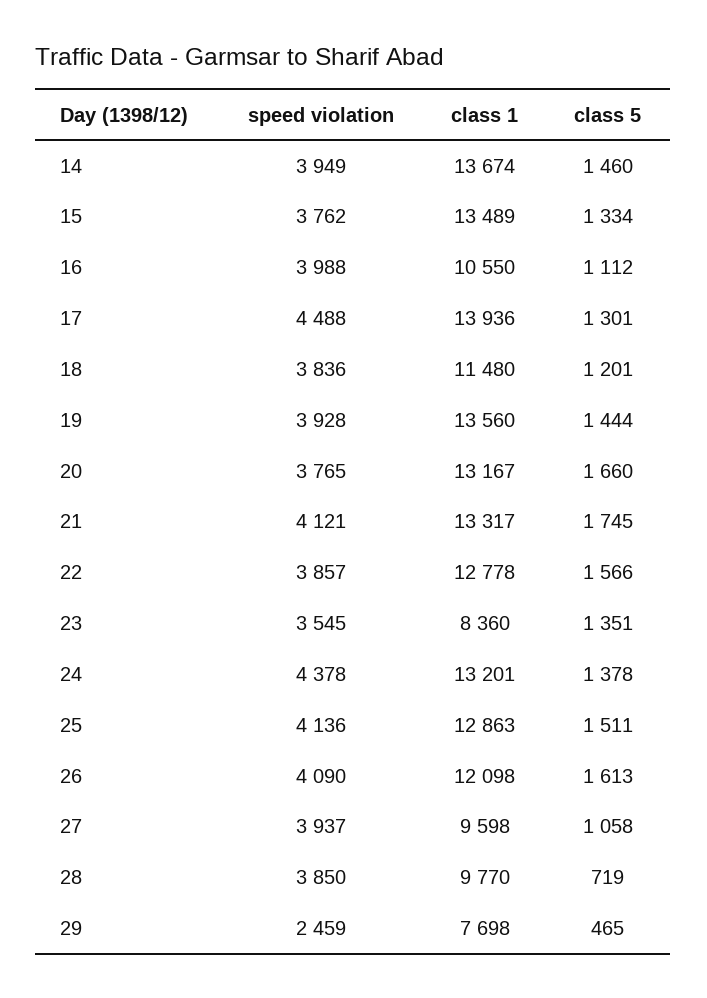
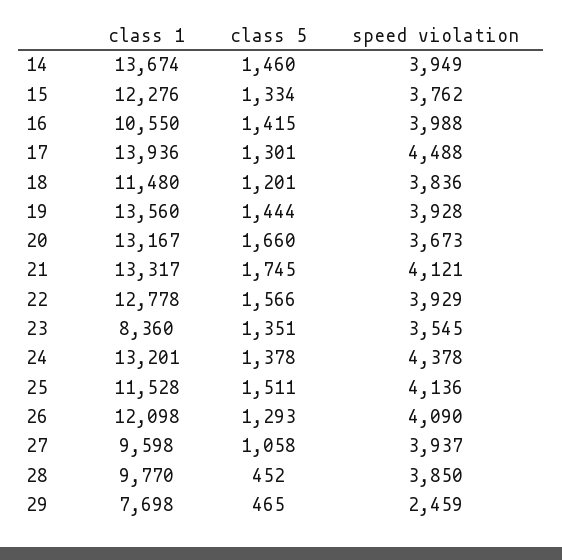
  {
    "speed violation": {
      "14": 3949,
      "15": 3762,
      "16": 3988,
      "17": 4488,
      "18": 3836,
      "19": 3928,
-     "20": 3765,
+     "20": 3673,
      "21": 4121,
-     "22": 3857,
+     "22": 3929,
      "23": 3545,
      "24": 4378,
      "25": 4136,
      "26": 4090,
      "27": 3937,
      "28": 3850,
      "29": 2459
    },
    "class 1": {
      "14": 13674,
-     "15": 13489,
+     "15": 12276,
      "16": 10550,
      "17": 13936,
      "18": 11480,
      "19": 13560,
      "20": 13167,
      "21": 13317,
      "22": 12778,
      "23": 8360,
      "24": 13201,
-     "25": 12863,
+     "25": 11528,
      "26": 12098,
      "27": 9598,
      "28": 9770,
      "29": 7698
    },
    "class 5": {
      "14": 1460,
      "15": 1334,
-     "16": 1112,
+     "16": 1415,
      "17": 1301,
      "18": 1201,
      "19": 1444,
      "20": 1660,
      "21": 1745,
      "22": 1566,
      "23": 1351,
      "24": 1378,
      "25": 1511,
-     "26": 1613,
+     "26": 1293,
      "27": 1058,
-     "28": 719,
+     "28": 452,
      "29": 465
    }
  }

